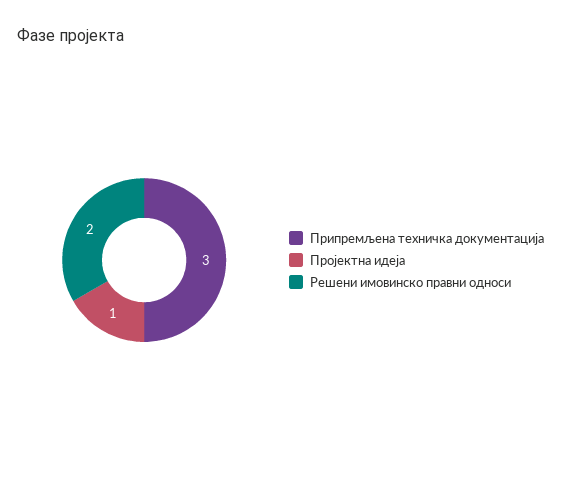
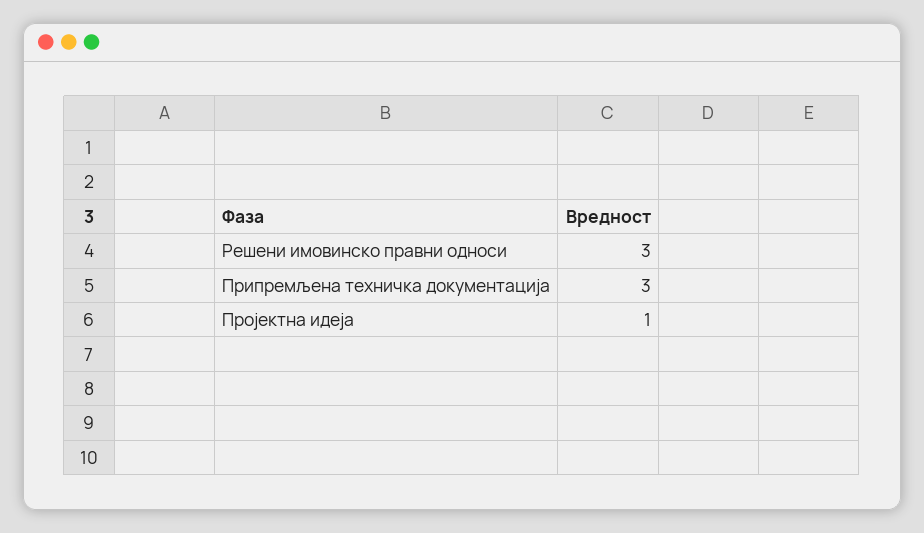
  {
    "Припремљена техничка документација": 3,
    "Пројектна идеја": 1,
-   "Решени имовинско правни односи": 2
+   "Решени имовинско правни односи": 3
  }

